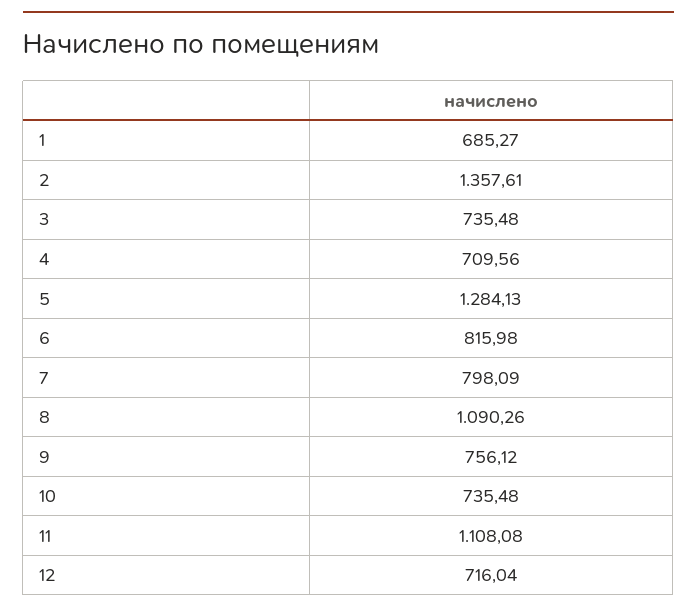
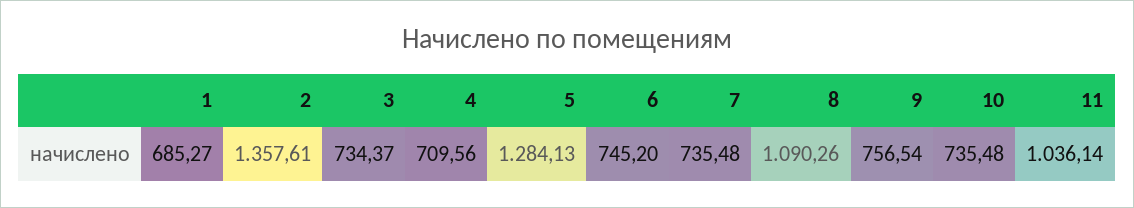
  {
    "1": 685.27,
    "2": 1357.61,
-   "3": 735.48,
+   "3": 734.37,
    "4": 709.56,
    "5": 1284.13,
-   "6": 815.98,
+   "6": 745.2,
-   "7": 798.09,
+   "7": 735.48,
    "8": 1090.26,
-   "9": 756.12,
+   "9": 756.54,
    "10": 735.48,
-   "11": 1108.08,
+   "11": 1036.14
-   "12": 716.04
  }

